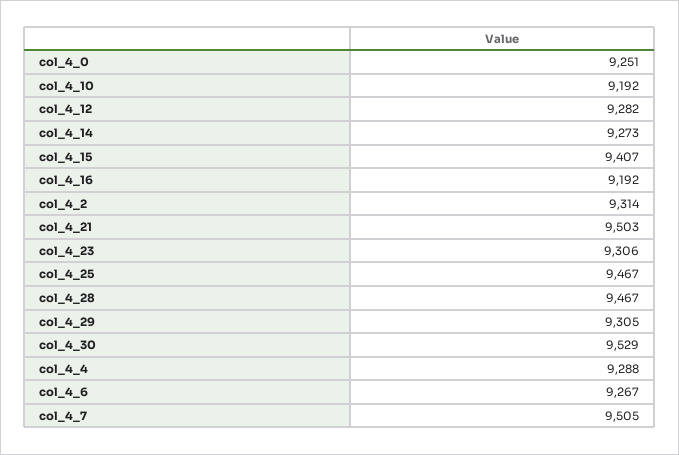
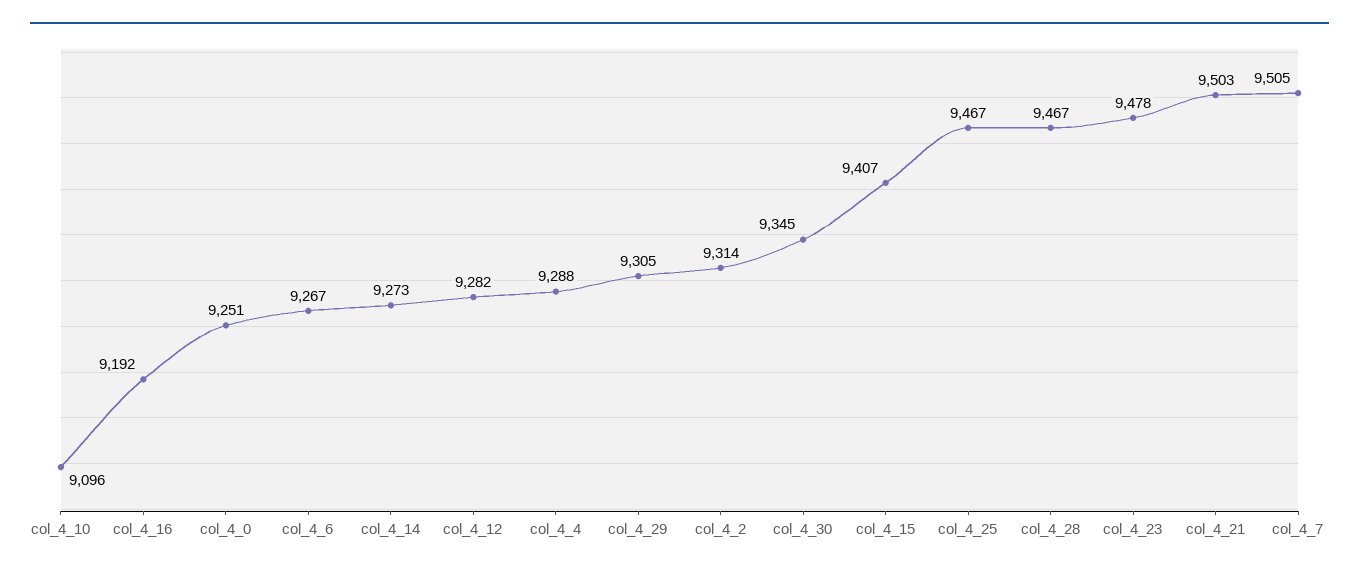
  {
    "col_4_0": 9251,
-   "col_4_10": 9192,
+   "col_4_10": 9096,
    "col_4_12": 9282,
    "col_4_14": 9273,
    "col_4_15": 9407,
    "col_4_16": 9192,
    "col_4_2": 9314,
    "col_4_21": 9503,
-   "col_4_23": 9306,
+   "col_4_23": 9478,
    "col_4_25": 9467,
    "col_4_28": 9467,
    "col_4_29": 9305,
-   "col_4_30": 9529,
+   "col_4_30": 9345,
    "col_4_4": 9288,
    "col_4_6": 9267,
    "col_4_7": 9505
  }

